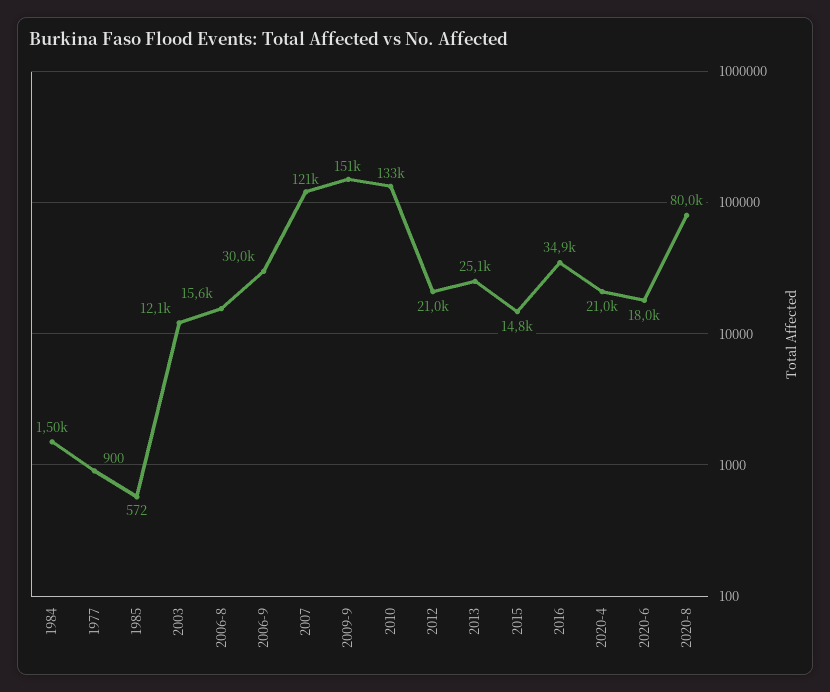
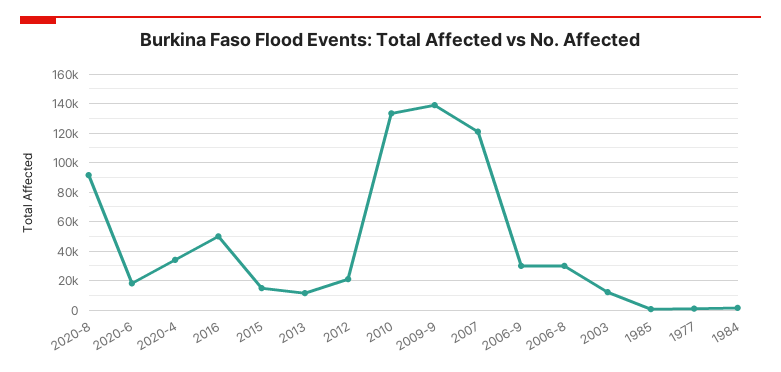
  {
    "1984": 1500,
    "1977": 900,
    "1985": 572,
    "2003": 12100,
-   "2006-8": 15600,
+   "2006-8": 30000,
    "2006-9": 30000,
    "2007": 121000,
-   "2009-9": 151000,
+   "2009-9": 140000,
    "2010": 133000,
    "2012": 21000,
-   "2013": 25100,
+   "2013": 10000,
    "2015": 14800,
-   "2016": 34900,
+   "2016": 50000,
-   "2020-4": 21000,
+   "2020-4": 35000,
    "2020-6": 18000,
-   "2020-8": 80000
+   "2020-8": 90000
  }

